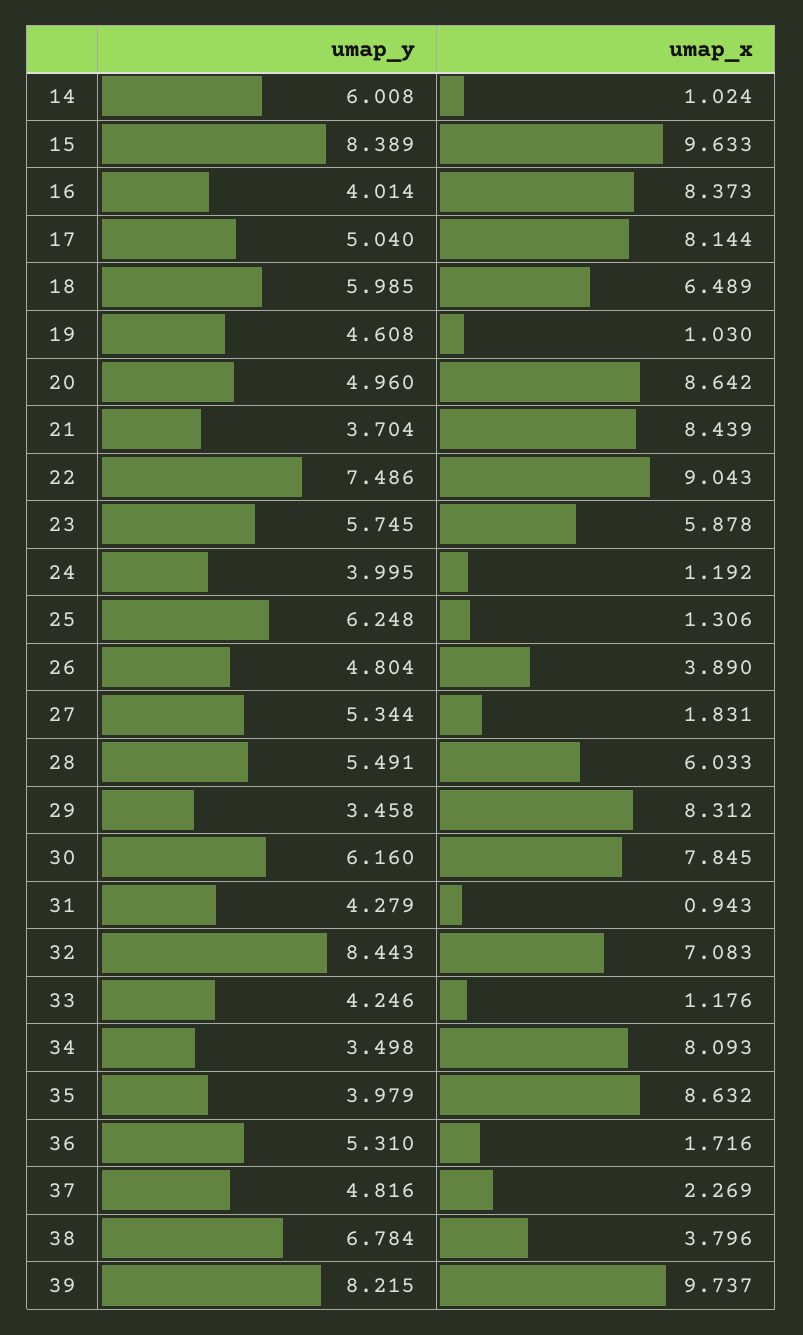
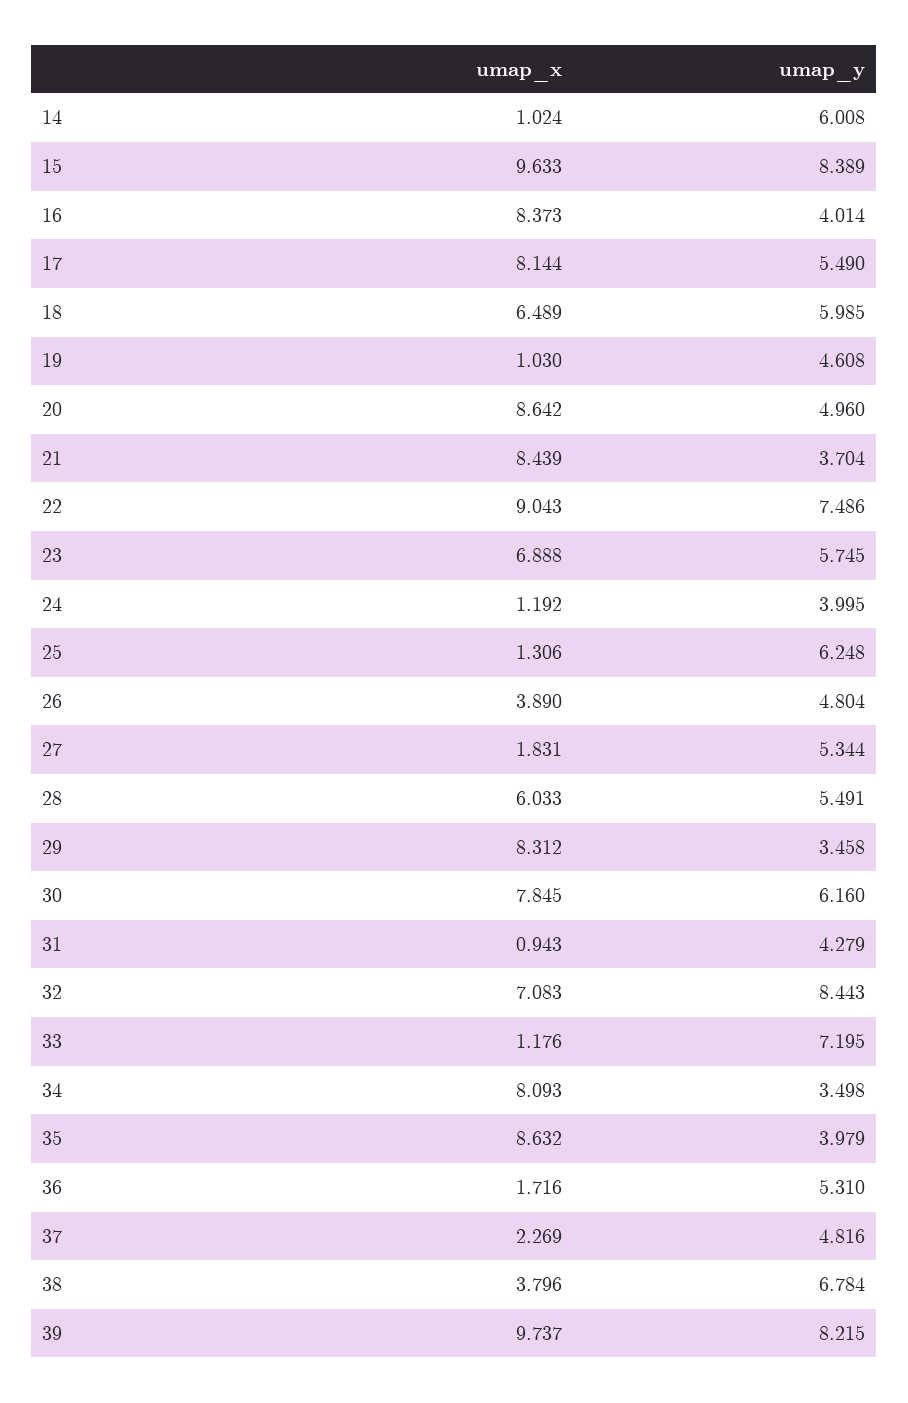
  {
    "umap_y": {
      "14": 6.008,
      "15": 8.389,
      "16": 4.014,
-     "17": 5.04,
+     "17": 5.49,
      "18": 5.985,
      "19": 4.608,
      "20": 4.96,
      "21": 3.704,
      "22": 7.486,
      "23": 5.745,
      "24": 3.995,
      "25": 6.248,
      "26": 4.804,
      "27": 5.344,
      "28": 5.491,
      "29": 3.458,
      "30": 6.16,
      "31": 4.279,
      "32": 8.443,
-     "33": 4.246,
+     "33": 7.195,
      "34": 3.498,
      "35": 3.979,
      "36": 5.31,
      "37": 4.816,
      "38": 6.784,
      "39": 8.215
    },
    "umap_x": {
      "14": 1.024,
      "15": 9.633,
      "16": 8.373,
      "17": 8.144,
      "18": 6.489,
      "19": 1.03,
      "20": 8.642,
      "21": 8.439,
      "22": 9.043,
-     "23": 5.878,
+     "23": 6.888,
      "24": 1.192,
      "25": 1.306,
      "26": 3.89,
      "27": 1.831,
      "28": 6.033,
      "29": 8.312,
      "30": 7.845,
      "31": 0.943,
      "32": 7.083,
      "33": 1.176,
      "34": 8.093,
      "35": 8.632,
      "36": 1.716,
      "37": 2.269,
      "38": 3.796,
      "39": 9.737
    }
  }

